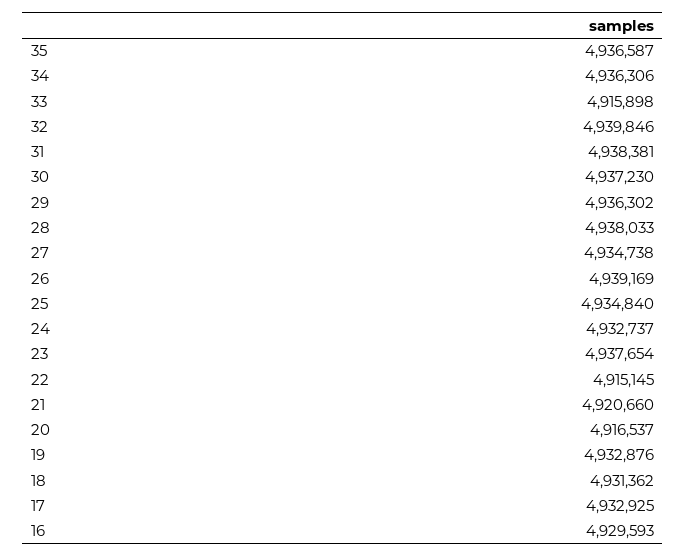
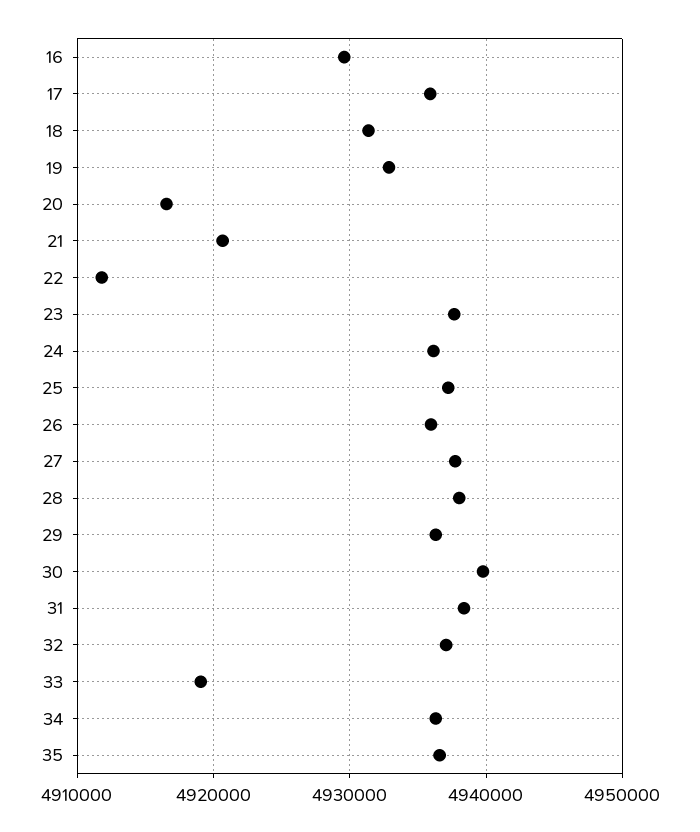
  {
    "35": 4936587,
    "34": 4936306,
-   "33": 4915898,
+   "33": 4919000,
-   "32": 4939846,
+   "32": 4937000,
    "31": 4938381,
-   "30": 4937230,
+   "30": 4940000,
    "29": 4936302,
    "28": 4938033,
-   "27": 4934738,
+   "27": 4938000,
-   "26": 4939169,
+   "26": 4936000,
-   "25": 4934840,
+   "25": 4937000,
-   "24": 4932737,
+   "24": 4936000,
    "23": 4937654,
-   "22": 4915145,
+   "22": 4912000,
    "21": 4920660,
    "20": 4916537,
    "19": 4932876,
    "18": 4931362,
-   "17": 4932925,
+   "17": 4936000,
    "16": 4929593
  }

